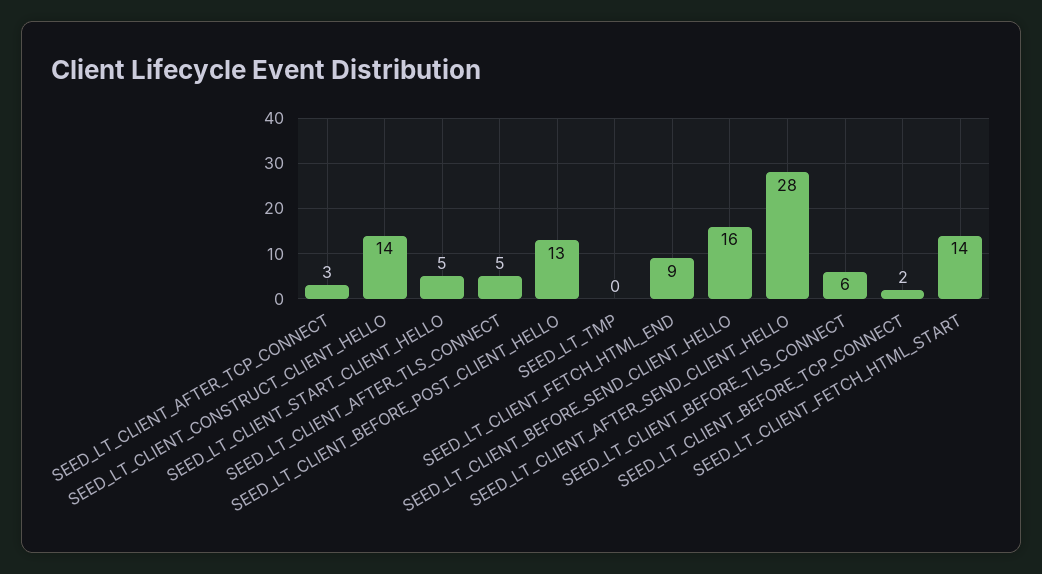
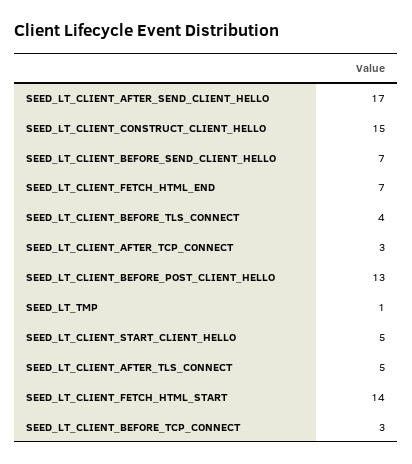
  {
    "SEED_LT_CLIENT_AFTER_TCP_CONNECT": 3,
-   "SEED_LT_CLIENT_CONSTRUCT_CLIENT_HELLO": 14,
+   "SEED_LT_CLIENT_CONSTRUCT_CLIENT_HELLO": 15,
    "SEED_LT_CLIENT_START_CLIENT_HELLO": 5,
    "SEED_LT_CLIENT_AFTER_TLS_CONNECT": 5,
    "SEED_LT_CLIENT_BEFORE_POST_CLIENT_HELLO": 13,
-   "SEED_LT_TMP": 0,
+   "SEED_LT_TMP": 1,
-   "SEED_LT_CLIENT_FETCH_HTML_END": 9,
+   "SEED_LT_CLIENT_FETCH_HTML_END": 7,
-   "SEED_LT_CLIENT_BEFORE_SEND_CLIENT_HELLO": 16,
+   "SEED_LT_CLIENT_BEFORE_SEND_CLIENT_HELLO": 7,
-   "SEED_LT_CLIENT_AFTER_SEND_CLIENT_HELLO": 28,
+   "SEED_LT_CLIENT_AFTER_SEND_CLIENT_HELLO": 17,
-   "SEED_LT_CLIENT_BEFORE_TLS_CONNECT": 6,
+   "SEED_LT_CLIENT_BEFORE_TLS_CONNECT": 4,
-   "SEED_LT_CLIENT_BEFORE_TCP_CONNECT": 2,
+   "SEED_LT_CLIENT_BEFORE_TCP_CONNECT": 3,
    "SEED_LT_CLIENT_FETCH_HTML_START": 14
  }

